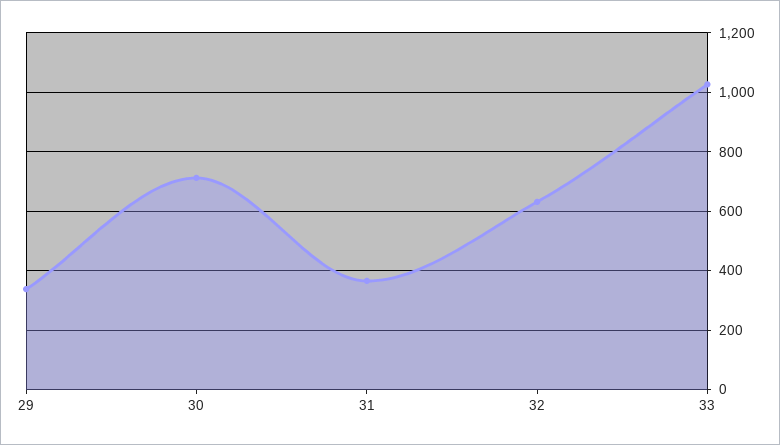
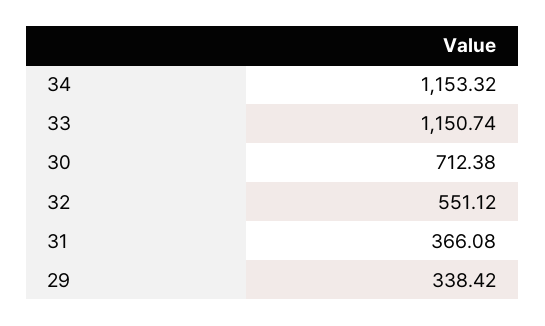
  {
    "29": 338.42,
    "30": 712.38,
    "31": 366.08,
-   "32": 625,
+   "32": 551.12,
-   "33": 1025
+   "33": 1150.74,
+   "34": 1153.32
  }

